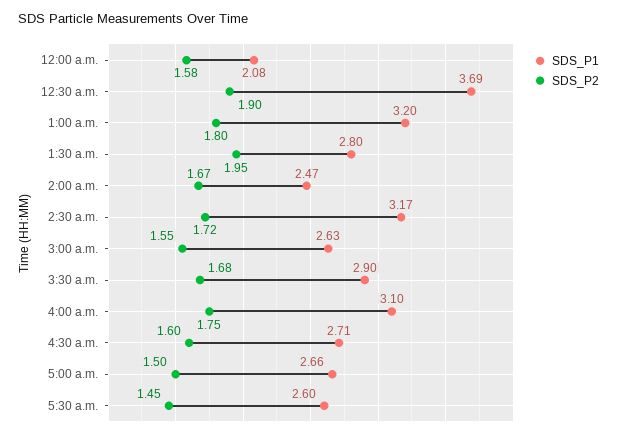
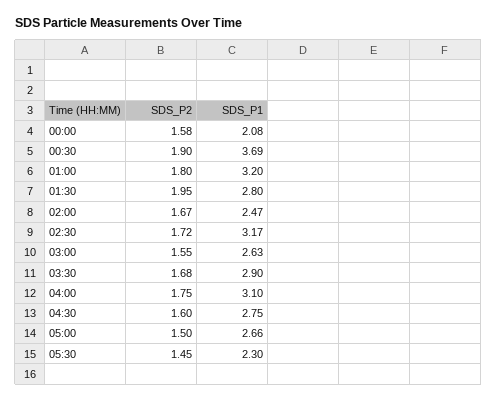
  {
    "SDS_P1": {
      "12:00 a.m.": 2.08,
      "12:30 a.m.": 3.69,
      "1:00 a.m.": 3.2,
      "1:30 a.m.": 2.8,
      "2:00 a.m.": 2.47,
      "2:30 a.m.": 3.17,
      "3:00 a.m.": 2.63,
      "3:30 a.m.": 2.9,
      "4:00 a.m.": 3.1,
-     "4:30 a.m.": 2.71,
+     "4:30 a.m.": 2.75,
      "5:00 a.m.": 2.66,
-     "5:30 a.m.": 2.6
+     "5:30 a.m.": 2.3
    },
    "SDS_P2": {
      "12:00 a.m.": 1.58,
      "12:30 a.m.": 1.9,
      "1:00 a.m.": 1.8,
      "1:30 a.m.": 1.95,
      "2:00 a.m.": 1.67,
      "2:30 a.m.": 1.72,
      "3:00 a.m.": 1.55,
      "3:30 a.m.": 1.68,
      "4:00 a.m.": 1.75,
      "4:30 a.m.": 1.6,
      "5:00 a.m.": 1.5,
      "5:30 a.m.": 1.45
    }
  }

